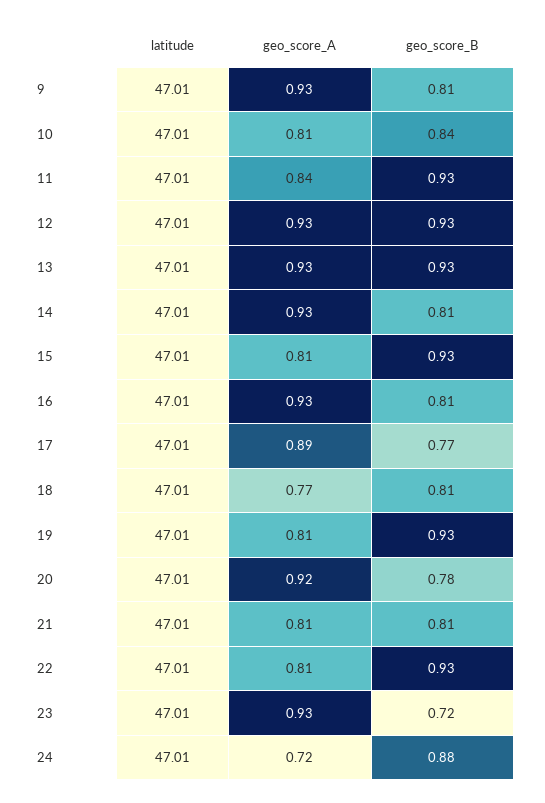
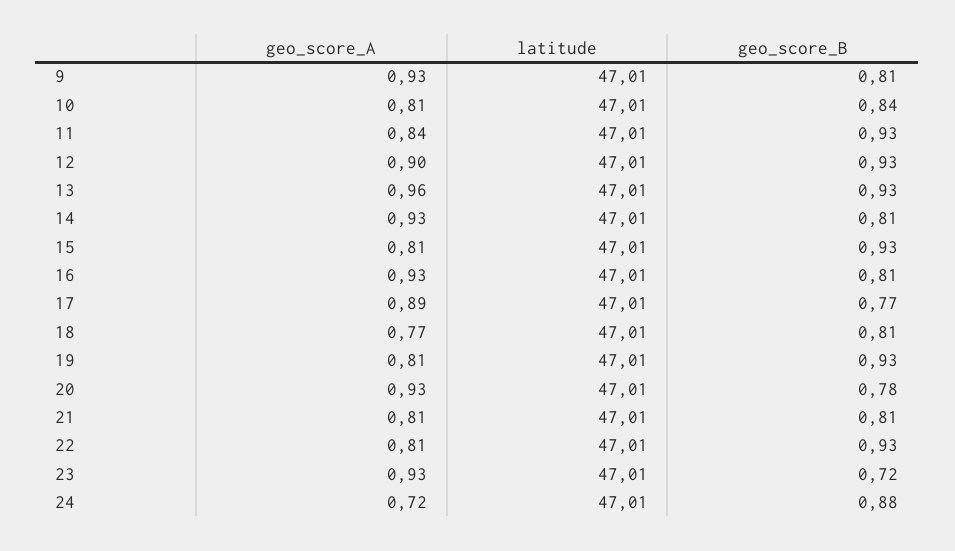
  {
    "latitude": {
      "9": 47.01,
      "10": 47.01,
      "11": 47.01,
      "12": 47.01,
      "13": 47.01,
      "14": 47.01,
      "15": 47.01,
      "16": 47.01,
      "17": 47.01,
      "18": 47.01,
      "19": 47.01,
      "20": 47.01,
      "21": 47.01,
      "22": 47.01,
      "23": 47.01,
      "24": 47.01
    },
    "geo_score_A": {
      "9": 0.93,
      "10": 0.81,
      "11": 0.84,
-     "12": 0.93,
+     "12": 0.9,
-     "13": 0.93,
+     "13": 0.96,
      "14": 0.93,
      "15": 0.81,
      "16": 0.93,
      "17": 0.89,
      "18": 0.77,
      "19": 0.81,
-     "20": 0.92,
+     "20": 0.93,
      "21": 0.81,
      "22": 0.81,
      "23": 0.93,
      "24": 0.72
    },
    "geo_score_B": {
      "9": 0.81,
      "10": 0.84,
      "11": 0.93,
      "12": 0.93,
      "13": 0.93,
      "14": 0.81,
      "15": 0.93,
      "16": 0.81,
      "17": 0.77,
      "18": 0.81,
      "19": 0.93,
      "20": 0.78,
      "21": 0.81,
      "22": 0.93,
      "23": 0.72,
      "24": 0.88
    }
  }

